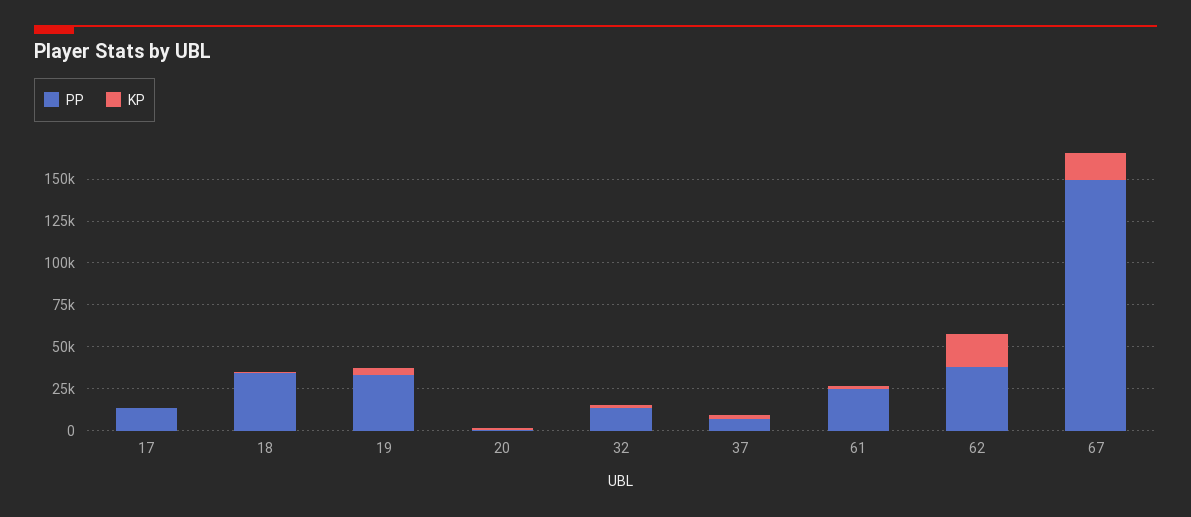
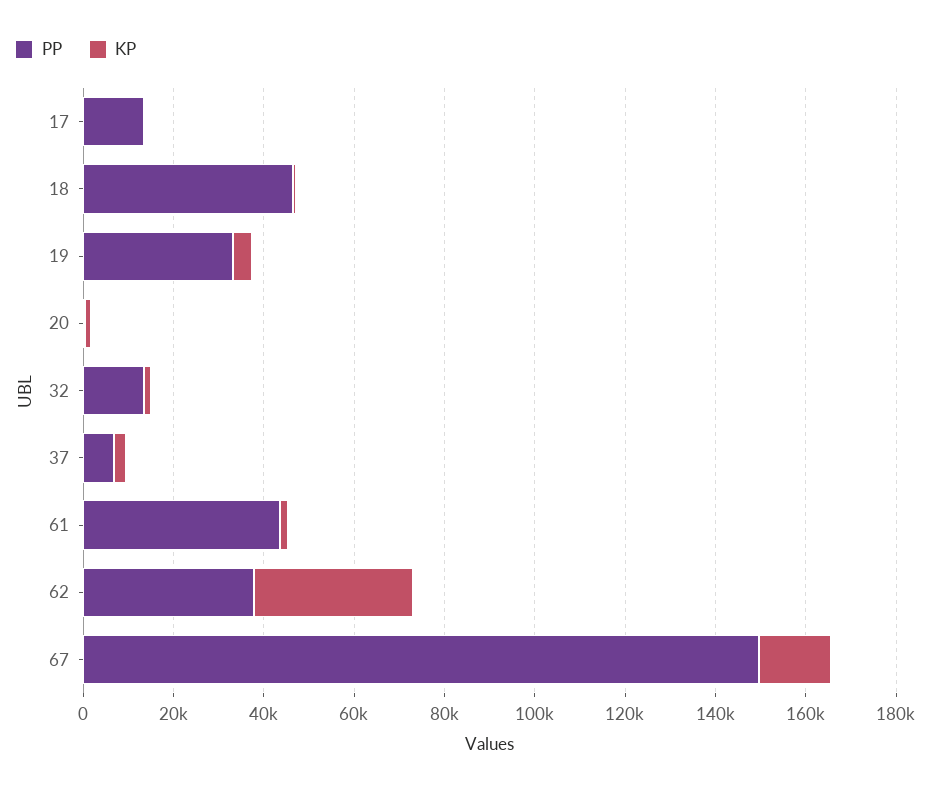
  {
    "PP": {
      "17": 15000,
-     "18": 35000,
+     "18": 45000,
      "19": 35000,
      "20": 0,
      "32": 15000,
      "37": 5000,
-     "61": 25000,
+     "61": 45000,
      "62": 40000,
      "67": 150000
    },
    "KP": {
      "17": 0,
      "18": 0,
      "19": 5000,
      "20": 0,
      "32": 0,
      "37": 5000,
      "61": 0,
-     "62": 20000,
+     "62": 35000,
      "67": 15000
    }
  }

